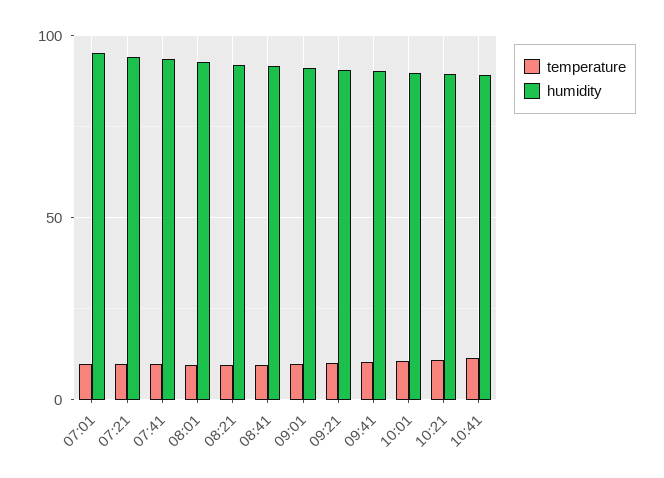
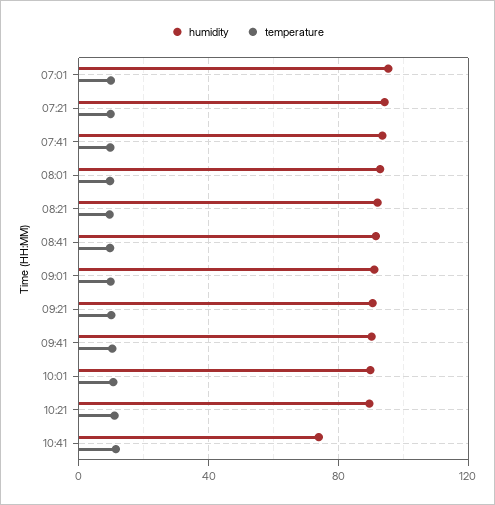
  {
    "temperature": {
      "07:01": 10,
      "07:21": 10,
      "07:41": 10,
      "08:01": 10,
      "08:21": 10,
      "08:41": 10,
      "09:01": 10,
      "09:21": 10,
      "09:41": 10,
      "10:01": 10,
      "10:21": 10,
      "10:41": 10
    },
    "humidity": {
      "07:01": 95,
      "07:21": 95,
      "07:41": 95,
      "08:01": 95,
      "08:21": 90,
      "08:41": 90,
      "09:01": 90,
      "09:21": 90,
      "09:41": 90,
      "10:01": 90,
      "10:21": 90,
-     "10:41": 90
+     "10:41": 75
    }
  }

